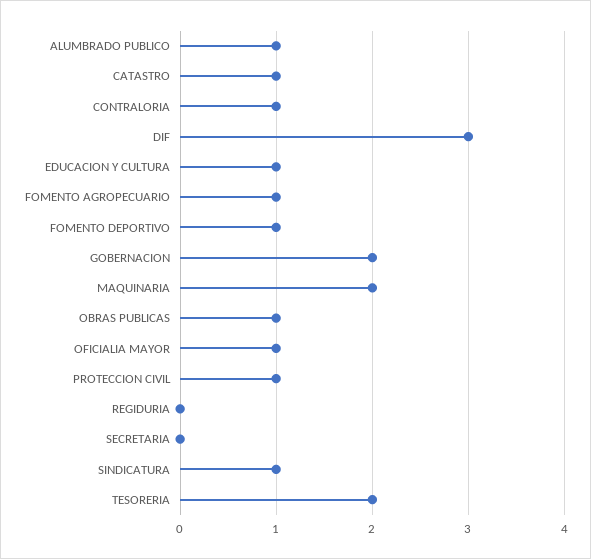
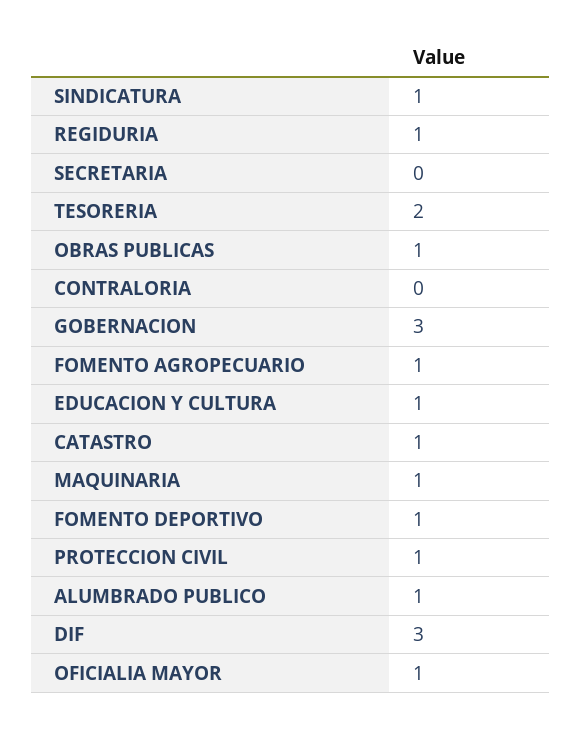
  {
    "ALUMBRADO PUBLICO": 1,
    "CATASTRO": 1,
-   "CONTRALORIA": 1,
+   "CONTRALORIA": 0,
    "DIF": 3,
    "EDUCACION Y CULTURA": 1,
    "FOMENTO AGROPECUARIO": 1,
    "FOMENTO DEPORTIVO": 1,
-   "GOBERNACION": 2,
+   "GOBERNACION": 3,
-   "MAQUINARIA": 2,
+   "MAQUINARIA": 1,
    "OBRAS PUBLICAS": 1,
    "OFICIALIA MAYOR": 1,
    "PROTECCION CIVIL": 1,
-   "REGIDURIA": 0,
+   "REGIDURIA": 1,
    "SECRETARIA": 0,
    "SINDICATURA": 1,
    "TESORERIA": 2
  }

